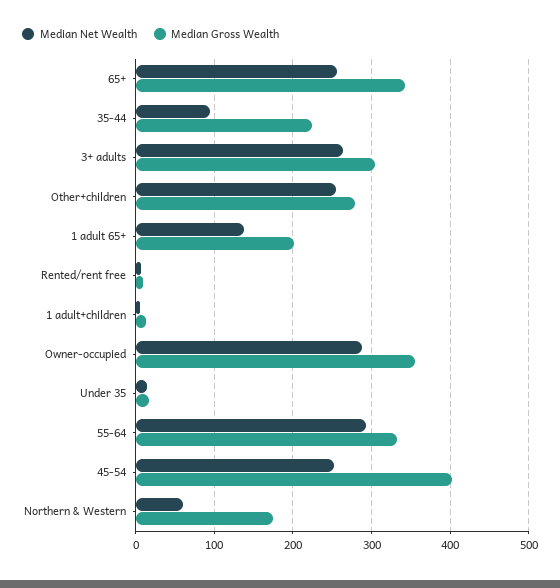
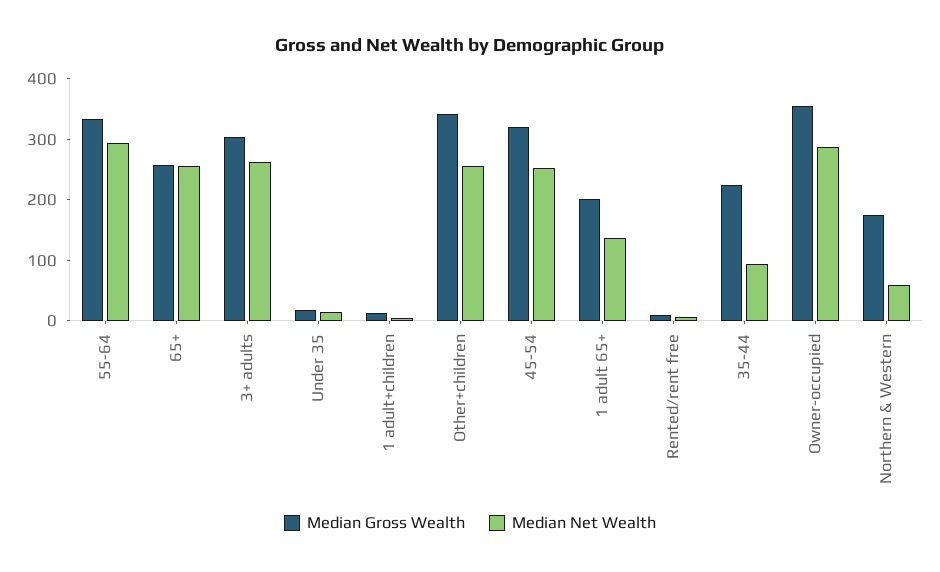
  {
    "Median Net Wealth": {
      "65+": 260,
      "35-44": 90,
      "3+ adults": 260,
      "Other+children": 260,
      "1 adult 65+": 140,
      "Rented/rent free": 10,
      "1 adult+children": 10,
      "Owner-occupied": 290,
      "Under 35": 10,
      "55-64": 290,
      "45-54": 250,
      "Northern & Western": 60
    },
    "Median Gross Wealth": {
-     "65+": 340,
+     "65+": 260,
      "35-44": 220,
      "3+ adults": 300,
-     "Other+children": 280,
+     "Other+children": 340,
      "1 adult 65+": 200,
      "Rented/rent free": 10,
      "1 adult+children": 10,
      "Owner-occupied": 360,
      "Under 35": 20,
      "55-64": 330,
-     "45-54": 400,
+     "45-54": 320,
      "Northern & Western": 180
    }
  }

